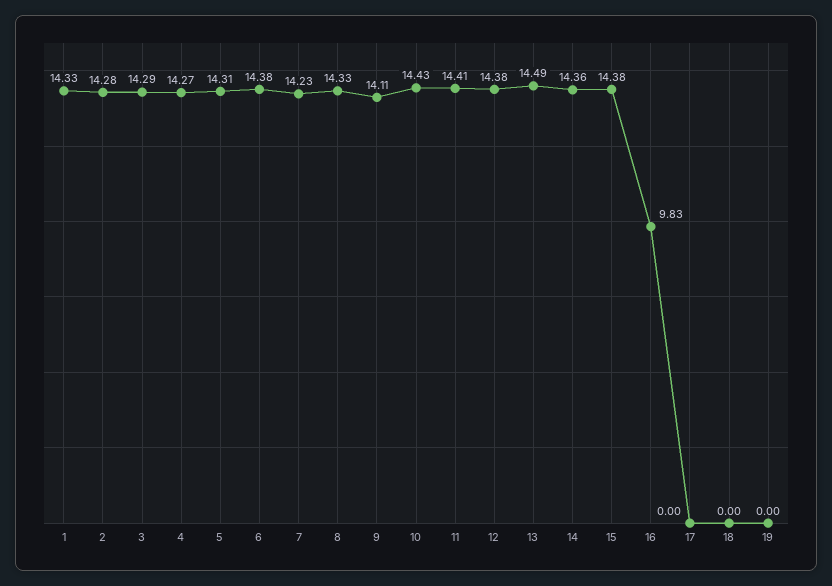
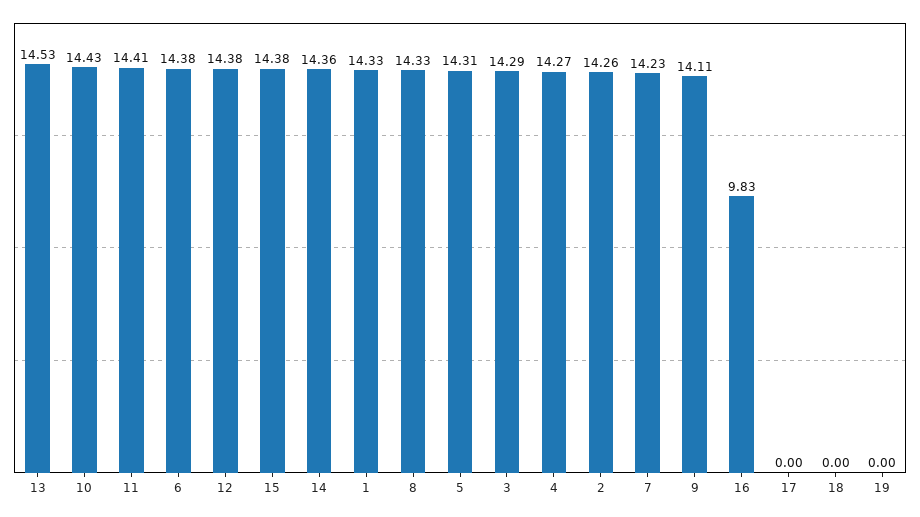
  {
    "1": 14.33,
-   "2": 14.28,
+   "2": 14.26,
    "3": 14.29,
    "4": 14.27,
    "5": 14.31,
    "6": 14.38,
    "7": 14.23,
    "8": 14.33,
    "9": 14.11,
    "10": 14.43,
    "11": 14.41,
    "12": 14.38,
-   "13": 14.49,
+   "13": 14.53,
    "14": 14.36,
    "15": 14.38,
    "16": 9.83,
    "17": 0,
    "18": 0,
    "19": 0
  }

